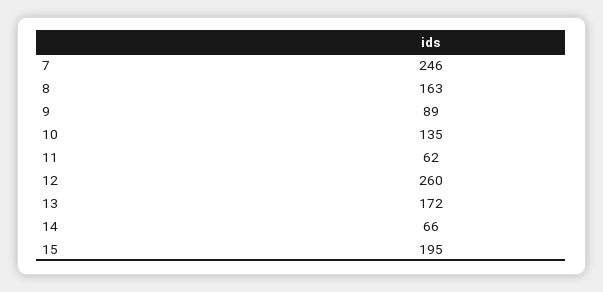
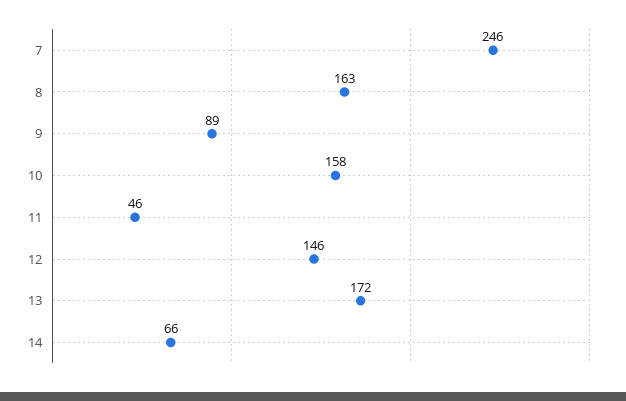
  {
    "7": 246,
    "8": 163,
    "9": 89,
-   "10": 135,
+   "10": 158,
-   "11": 62,
+   "11": 46,
-   "12": 260,
+   "12": 146,
    "13": 172,
-   "14": 66,
+   "14": 66
-   "15": 195
  }

